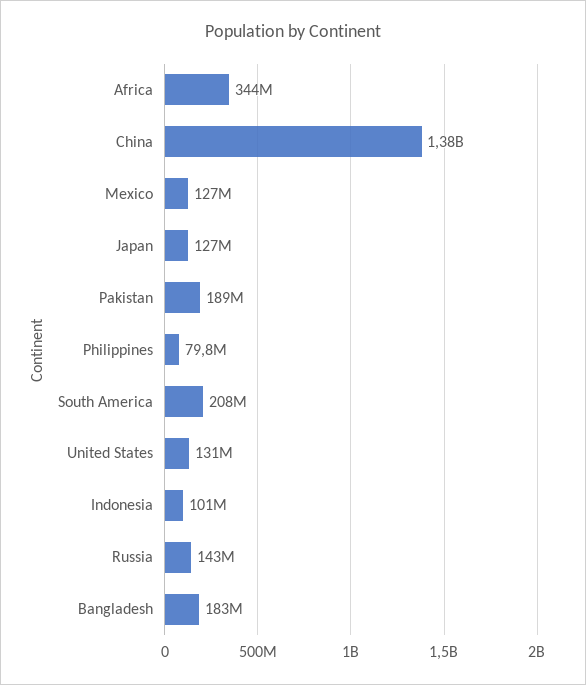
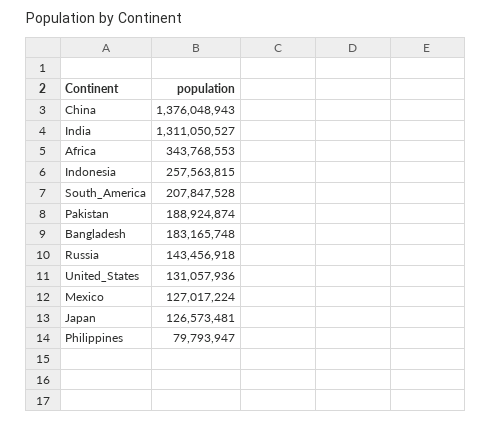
  {
    "Africa": 343768553,
    "China": 1376048943,
    "Mexico": 127017224,
    "Japan": 126573481,
    "Pakistan": 188924874,
    "Philippines": 79793947,
    "South America": 207847528,
    "United States": 131057936,
-   "Indonesia": 101000000,
+   "Indonesia": 257563815,
    "Russia": 143456918,
-   "Bangladesh": 183165748
+   "Bangladesh": 183165748,
+   "India": 1311050527
  }

